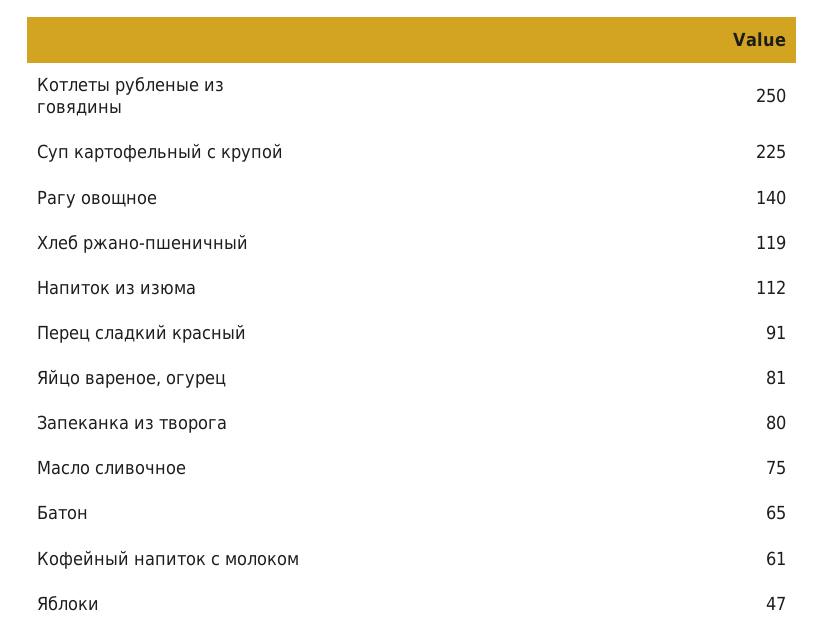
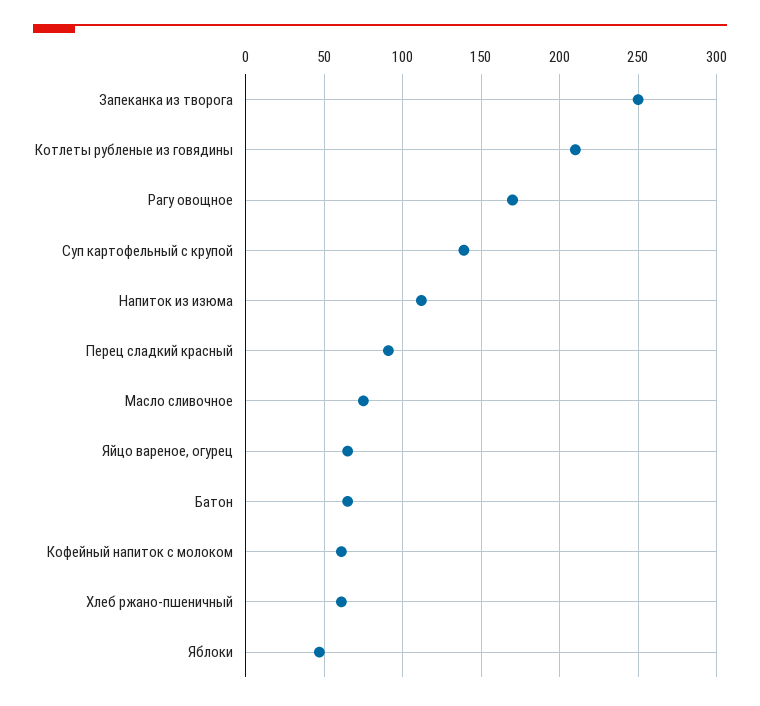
  {
-   "Котлеты рубленые из говядины": 250,
+   "Котлеты рубленые из говядины": 210,
-   "Суп картофельный с крупой": 225,
+   "Суп картофельный с крупой": 140,
-   "Рагу овощное": 140,
+   "Рагу овощное": 170,
-   "Хлеб ржано-пшеничный": 119,
+   "Хлеб ржано-пшеничный": 60,
    "Напиток из изюма": 112,
    "Перец сладкий красный": 91,
-   "Яйцо вареное, огурец": 81,
+   "Яйцо вареное, огурец": 65,
-   "Запеканка из творога": 80,
+   "Запеканка из творога": 250,
    "Масло сливочное": 75,
    "Батон": 65,
    "Кофейный напиток с молоком": 61,
    "Яблоки": 47
  }

